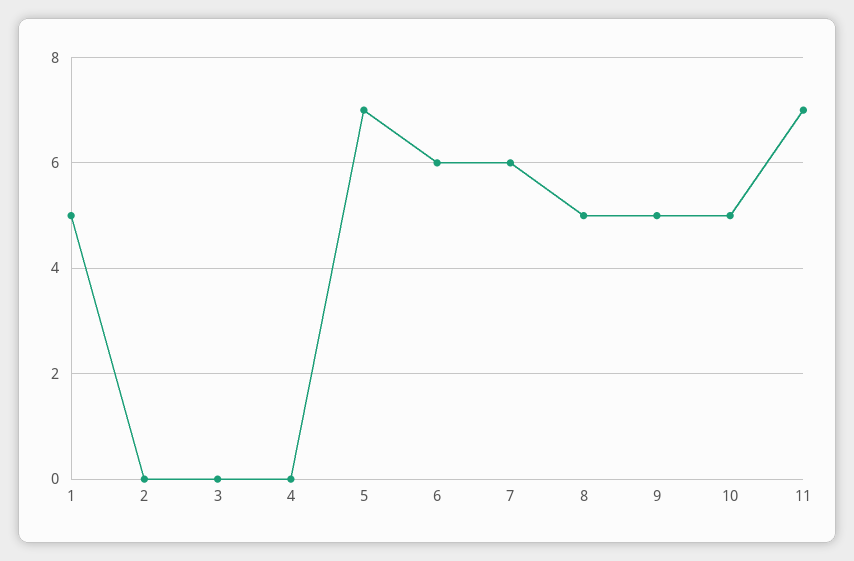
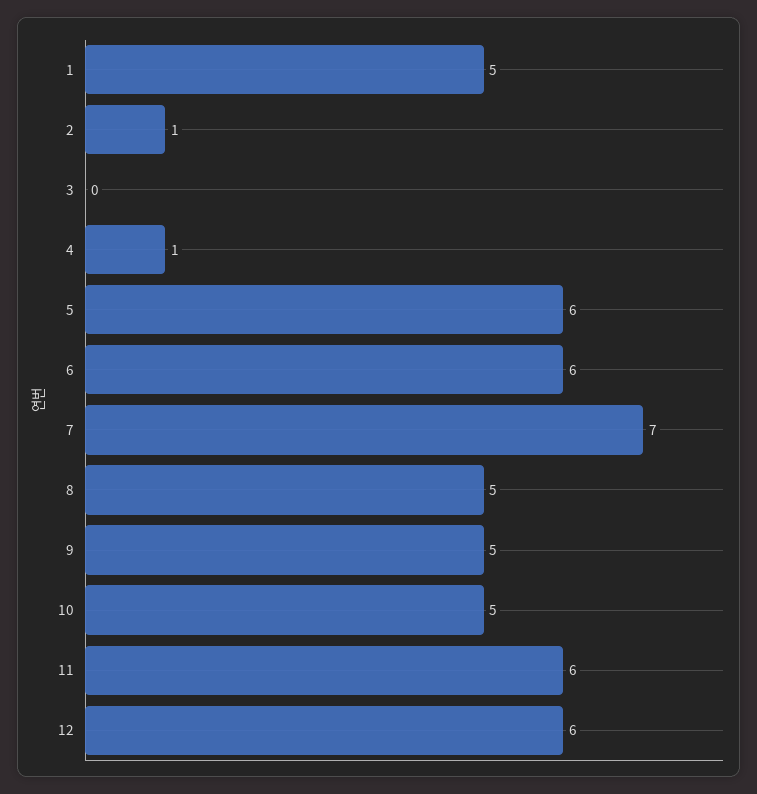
  {
    "1": 5,
-   "2": 0,
+   "2": 1,
    "3": 0,
-   "4": 0,
+   "4": 1,
-   "5": 7,
+   "5": 6,
    "6": 6,
-   "7": 6,
+   "7": 7,
    "8": 5,
    "9": 5,
    "10": 5,
-   "11": 7
+   "11": 6,
+   "12": 6
  }

